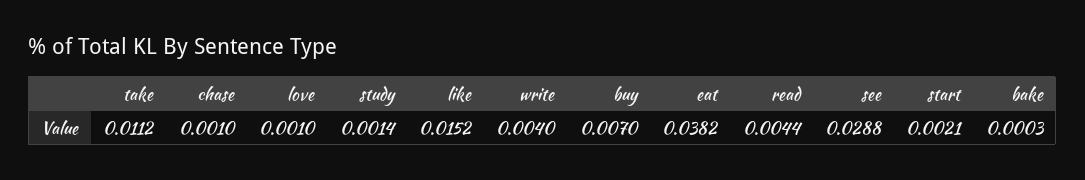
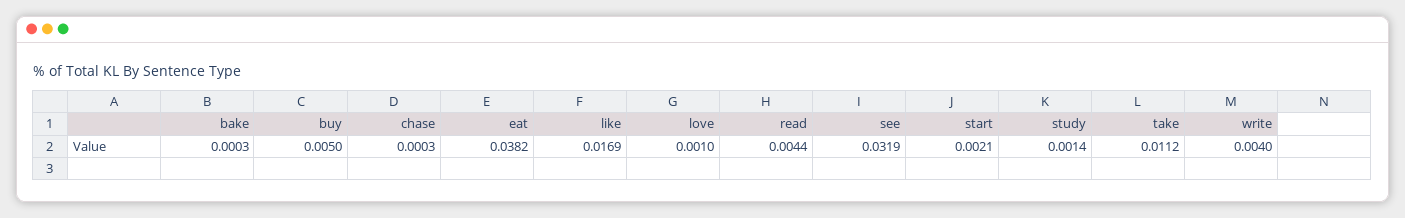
  {
    "take": 0.0112,
-   "chase": 0.001,
+   "chase": 0.0003,
    "love": 0.001,
    "study": 0.0014,
-   "like": 0.0152,
+   "like": 0.0169,
    "write": 0.004,
-   "buy": 0.007,
+   "buy": 0.005,
    "eat": 0.0382,
    "read": 0.0044,
-   "see": 0.0288,
+   "see": 0.0319,
    "start": 0.0021,
    "bake": 0.0003
  }

